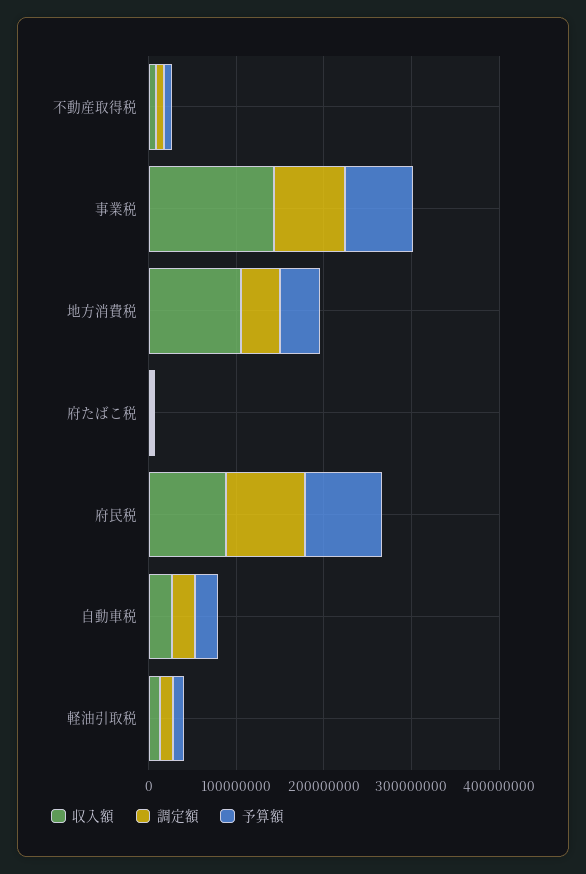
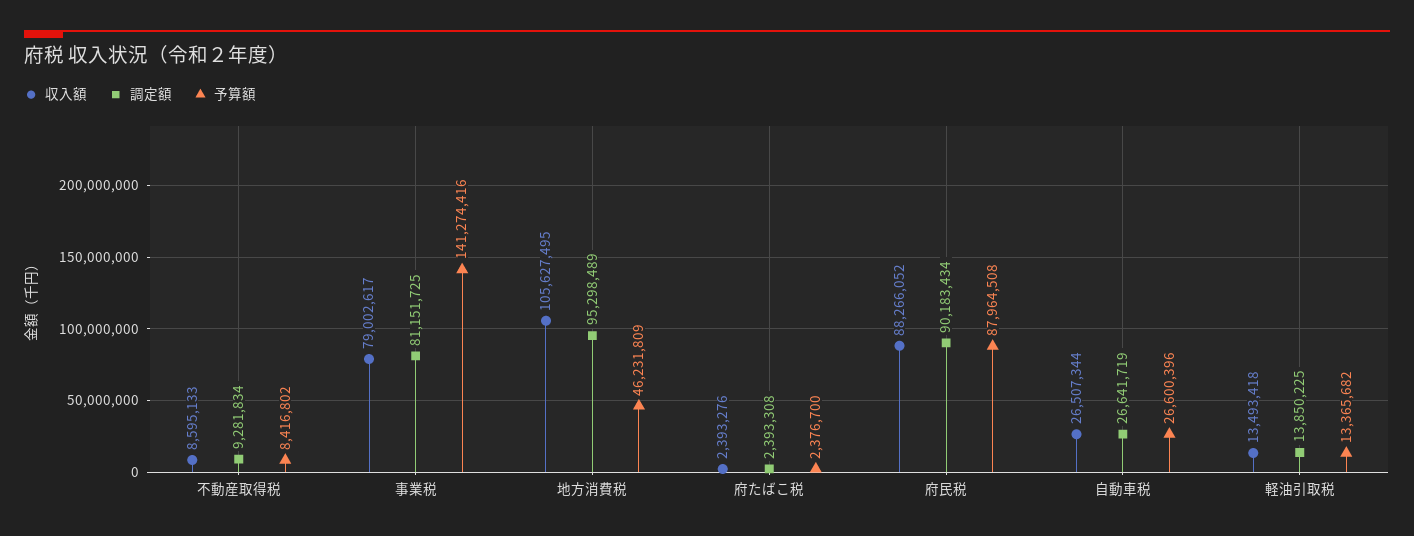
  {
    "収入額": {
      "不動産取得税": 8595133,
-     "事業税": 140000000,
+     "事業税": 79002617,
      "地方消費税": 105627495,
      "府たばこ税": 2393276,
      "府民税": 88266052,
      "自動車税": 26507344,
      "軽油引取税": 13493418
    },
    "調定額": {
      "不動産取得税": 9281834,
      "事業税": 81151725,
-     "地方消費税": 40000000,
+     "地方消費税": 95298489,
      "府たばこ税": 2393308,
      "府民税": 90183434,
      "自動車税": 26641719,
      "軽油引取税": 13850225
    },
    "予算額": {
      "不動産取得税": 8416802,
-     "事業税": 80000000,
+     "事業税": 141274416,
      "地方消費税": 46231809,
      "府たばこ税": 2376700,
      "府民税": 87964508,
      "自動車税": 26600396,
      "軽油引取税": 13365682
    }
  }

